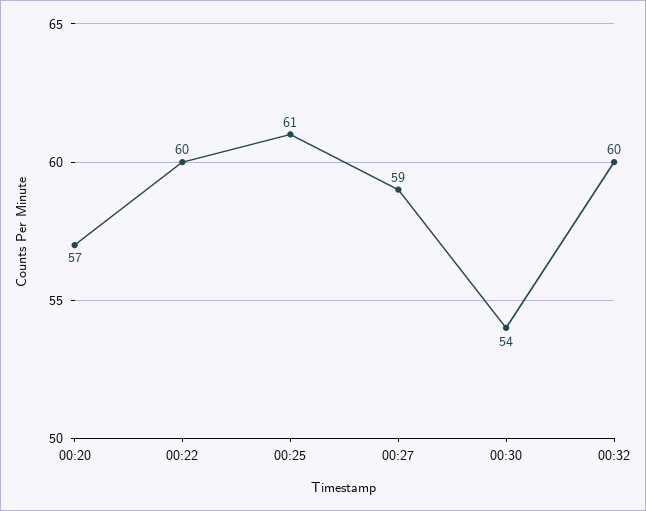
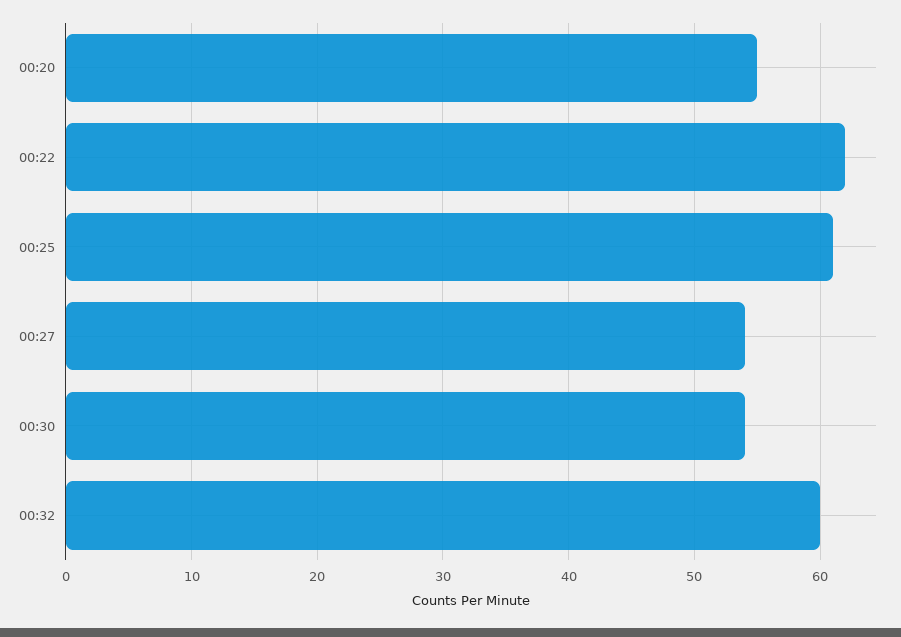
  {
-   "00:20": 57,
+   "00:20": 55,
-   "00:22": 60,
+   "00:22": 62,
    "00:25": 61,
-   "00:27": 59,
+   "00:27": 54,
    "00:30": 54,
    "00:32": 60
  }

